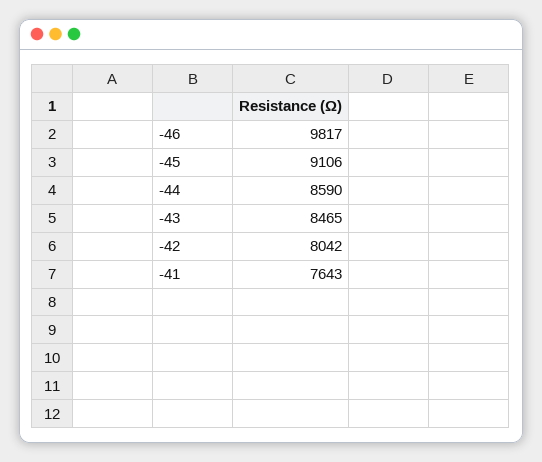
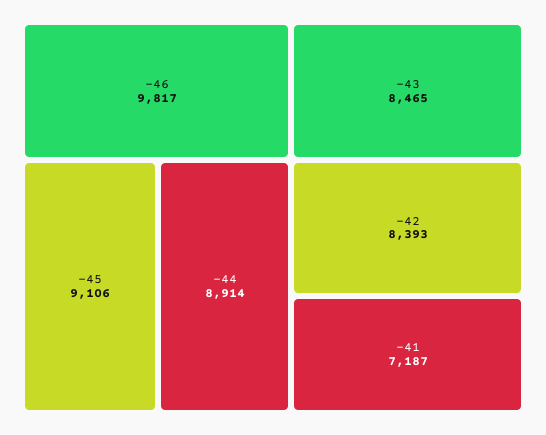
  {
    "-46": 9817,
    "-45": 9106,
-   "-44": 8590,
+   "-44": 8914,
    "-43": 8465,
-   "-42": 8042,
+   "-42": 8393,
-   "-41": 7643
+   "-41": 7187
  }

